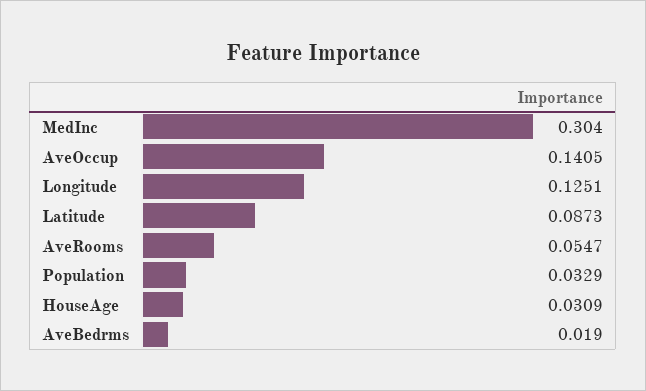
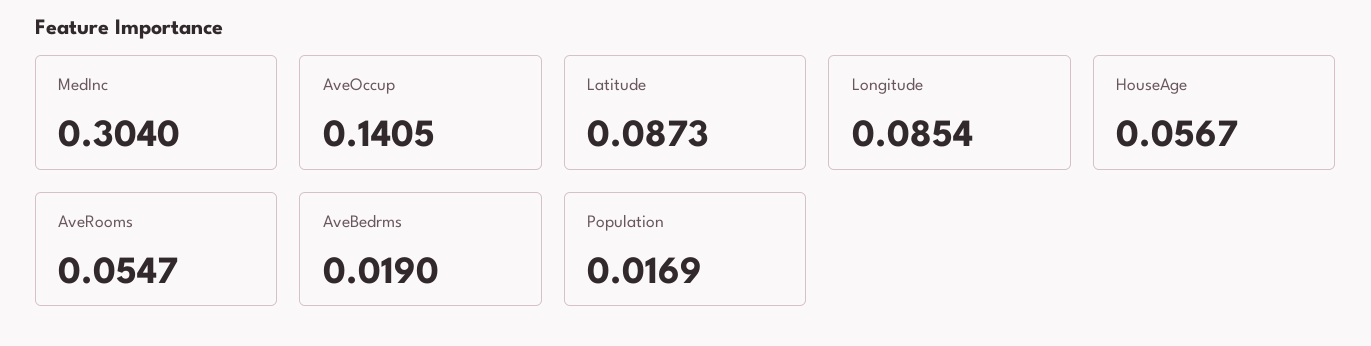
  {
    "MedInc": 0.304,
    "AveOccup": 0.1405,
-   "Longitude": 0.1251,
+   "Longitude": 0.0854,
    "Latitude": 0.0873,
    "AveRooms": 0.0547,
-   "Population": 0.0329,
+   "Population": 0.0169,
-   "HouseAge": 0.0309,
+   "HouseAge": 0.0567,
    "AveBedrms": 0.019
  }

